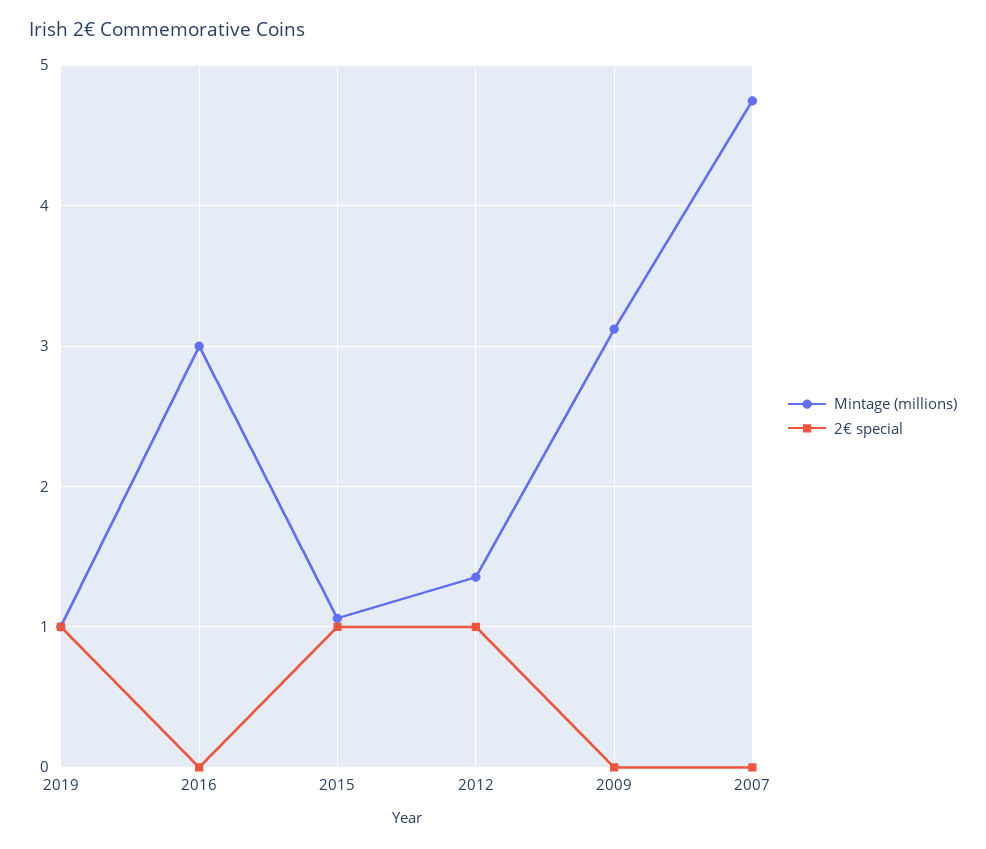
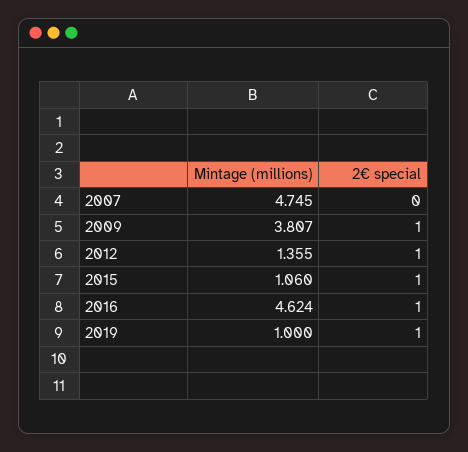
  {
    "Mintage (millions)": {
      "2019": 1,
-     "2016": 3,
+     "2016": 4.624,
      "2015": 1.06,
      "2012": 1.355,
-     "2009": 3.1,
+     "2009": 3.807,
      "2007": 4.745
    },
    "2€ special": {
      "2019": 1,
-     "2016": 0,
+     "2016": 1,
      "2015": 1,
      "2012": 1,
-     "2009": 0,
+     "2009": 1,
      "2007": 0
    }
  }

